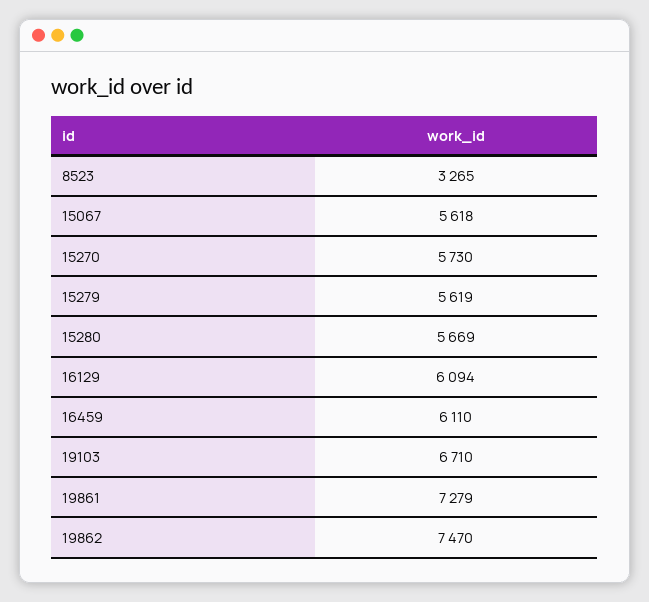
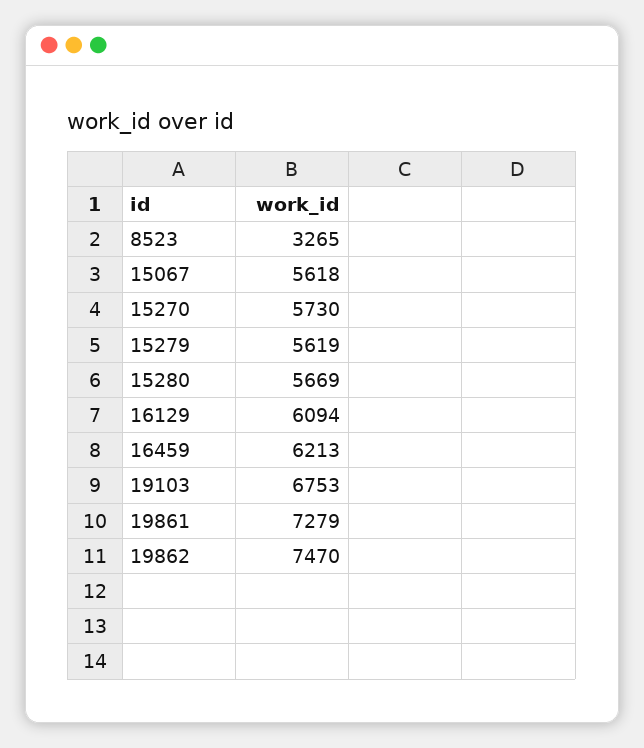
  {
    "8523": 3265,
    "15067": 5618,
    "15270": 5730,
    "15279": 5619,
    "15280": 5669,
    "16129": 6094,
-   "16459": 6110,
+   "16459": 6213,
-   "19103": 6710,
+   "19103": 6753,
    "19861": 7279,
    "19862": 7470
  }

